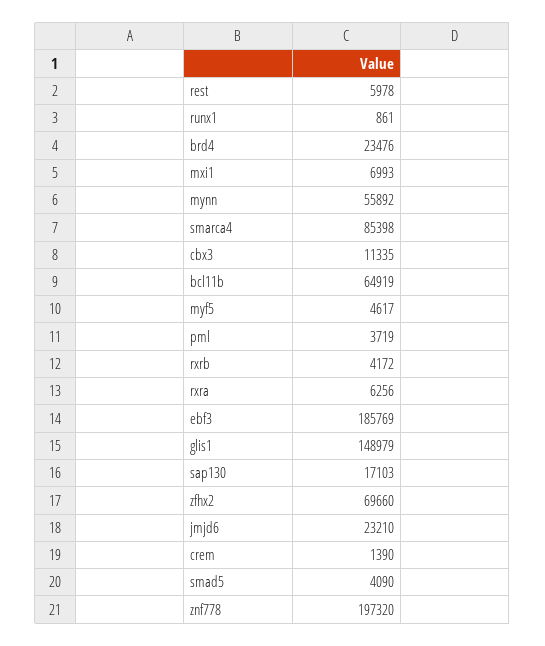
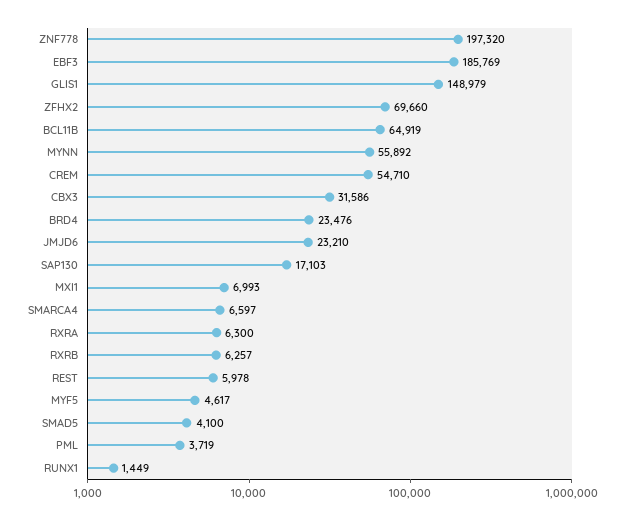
  {
    "rest": 5978,
-   "runx1": 861,
+   "runx1": 1449,
    "brd4": 23476,
    "mxi1": 6993,
    "mynn": 55892,
-   "smarca4": 85398,
+   "smarca4": 6597,
-   "cbx3": 11335,
+   "cbx3": 31586,
    "bcl11b": 64919,
    "myf5": 4617,
    "pml": 3719,
-   "rxrb": 4172,
+   "rxrb": 6257,
-   "rxra": 6256,
+   "rxra": 6300,
    "ebf3": 185769,
    "glis1": 148979,
    "sap130": 17103,
    "zfhx2": 69660,
    "jmjd6": 23210,
-   "crem": 1390,
+   "crem": 54710,
-   "smad5": 4090,
+   "smad5": 4100,
    "znf778": 197320
  }

